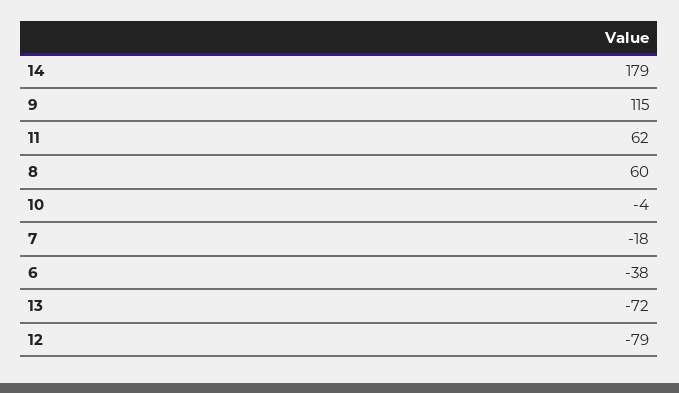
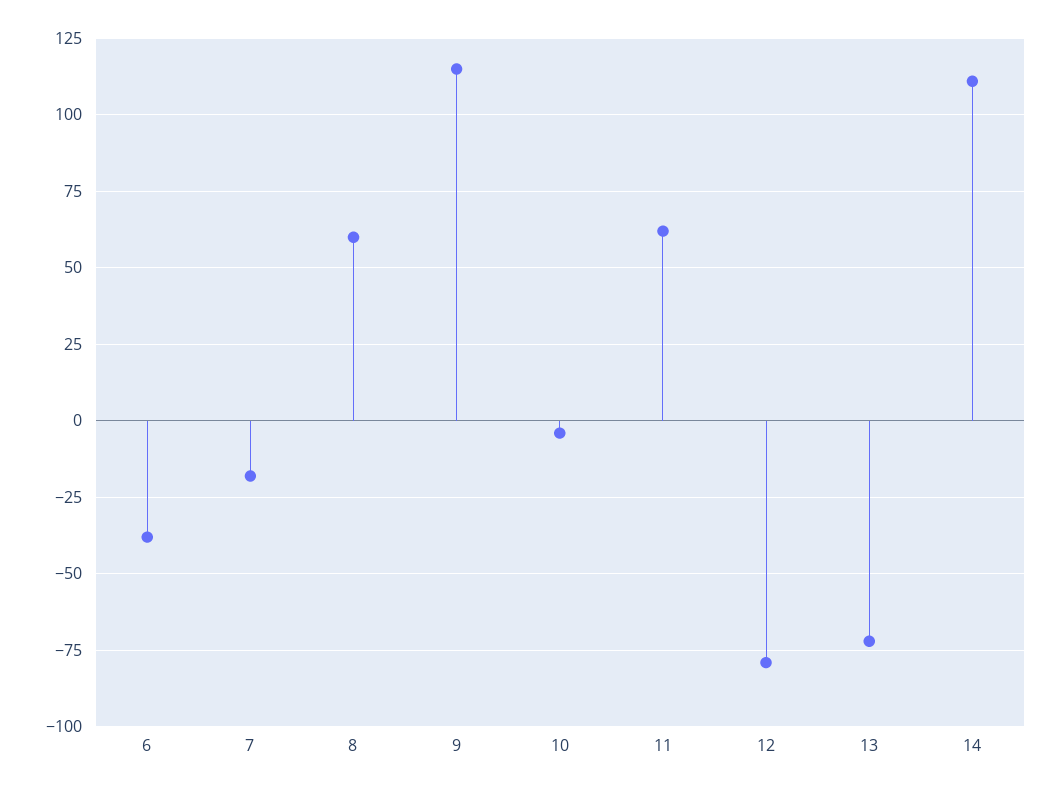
  {
-   "14": 179,
+   "14": 110,
    "9": 115,
    "11": 62,
    "8": 60,
    "10": -4,
    "7": -18,
    "6": -38,
    "13": -72,
    "12": -79
  }

